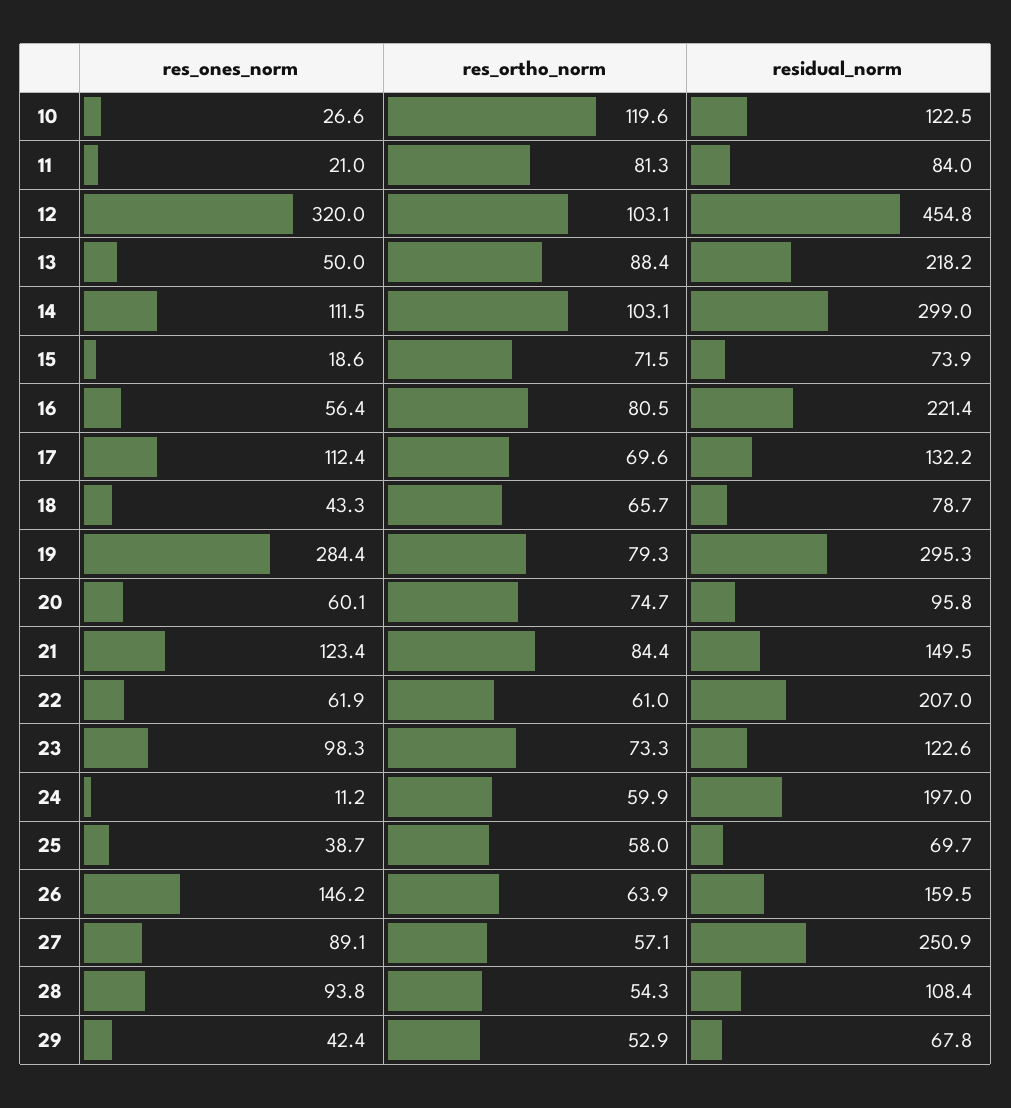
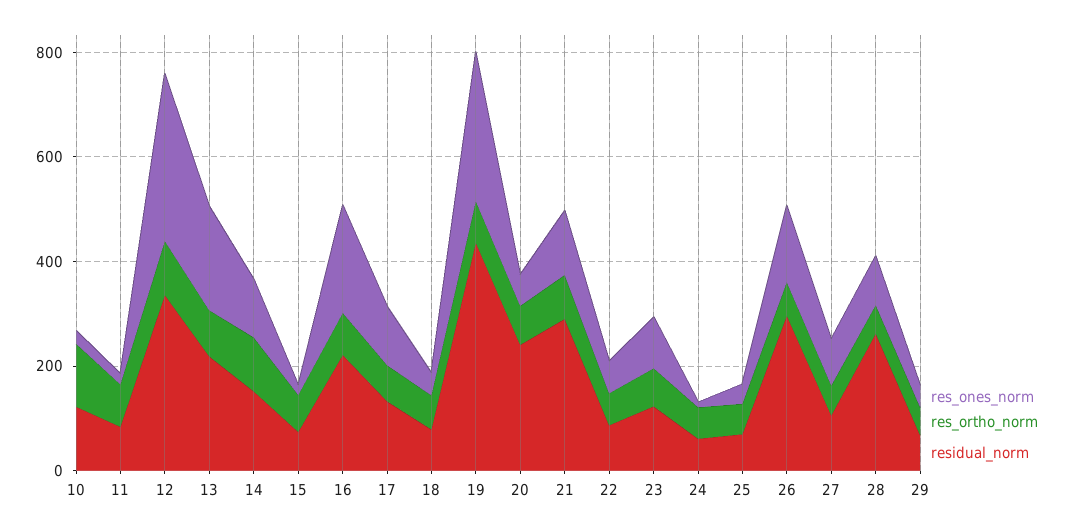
  {
    "res_ones_norm": {
      "10": 26.6,
      "11": 21,
      "12": 320,
-     "13": 50,
+     "13": 200,
      "14": 111.5,
      "15": 18.6,
-     "16": 56.4,
+     "16": 200,
      "17": 112.4,
      "18": 43.3,
      "19": 284.4,
      "20": 60.1,
      "21": 123.4,
      "22": 61.9,
      "23": 98.3,
      "24": 11.2,
      "25": 38.7,
      "26": 146.2,
      "27": 89.1,
      "28": 93.8,
      "29": 42.4
    },
    "res_ortho_norm": {
      "10": 119.6,
      "11": 81.3,
      "12": 103.1,
      "13": 88.4,
      "14": 103.1,
      "15": 71.5,
      "16": 80.5,
      "17": 69.6,
      "18": 65.7,
      "19": 79.3,
      "20": 74.7,
      "21": 84.4,
      "22": 61,
      "23": 73.3,
      "24": 59.9,
      "25": 58,
      "26": 63.9,
      "27": 57.1,
      "28": 54.3,
      "29": 52.9
    },
    "residual_norm": {
      "10": 122.5,
      "11": 84,
-     "12": 454.8,
+     "12": 350,
      "13": 218.2,
-     "14": 299,
+     "14": 150,
      "15": 73.9,
      "16": 221.4,
      "17": 132.2,
      "18": 78.7,
-     "19": 295.3,
+     "19": 450,
-     "20": 95.8,
+     "20": 250,
-     "21": 149.5,
+     "21": 300,
-     "22": 207,
+     "22": 100,
      "23": 122.6,
-     "24": 197,
+     "24": 50,
      "25": 69.7,
-     "26": 159.5,
+     "26": 300,
-     "27": 250.9,
+     "27": 100,
-     "28": 108.4,
+     "28": 250,
      "29": 67.8
    }
  }

